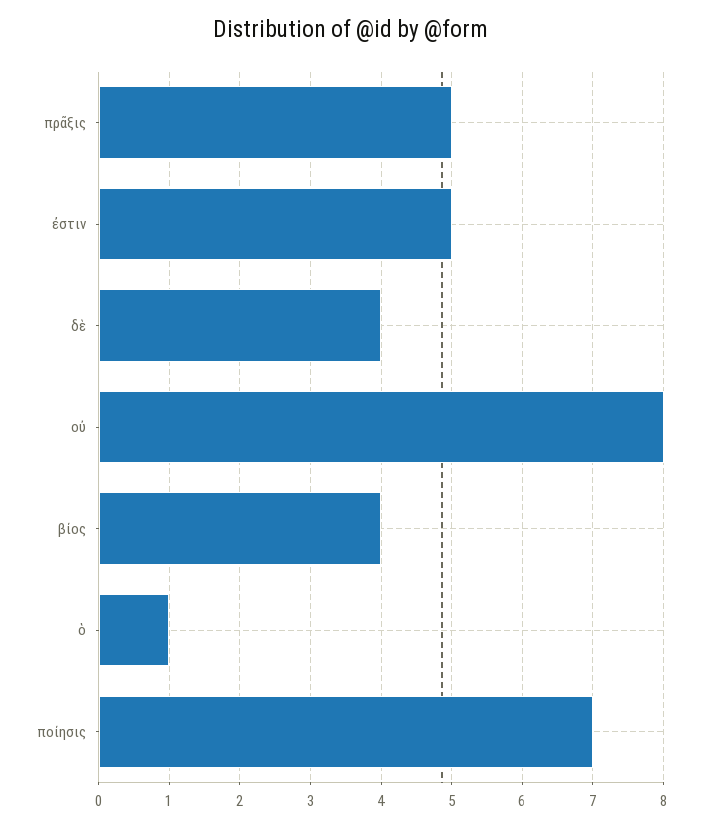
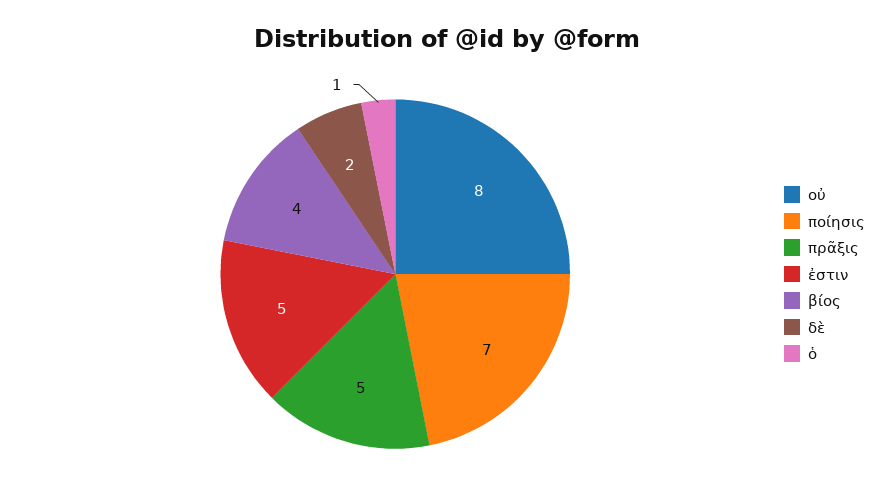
  {
    "πρᾶξις": 5,
    "ἐστιν": 5,
-   "δὲ": 4,
+   "δὲ": 2,
    "οὐ": 8,
    "βίος": 4,
    "ὁ": 1,
    "ποίησις": 7
  }

